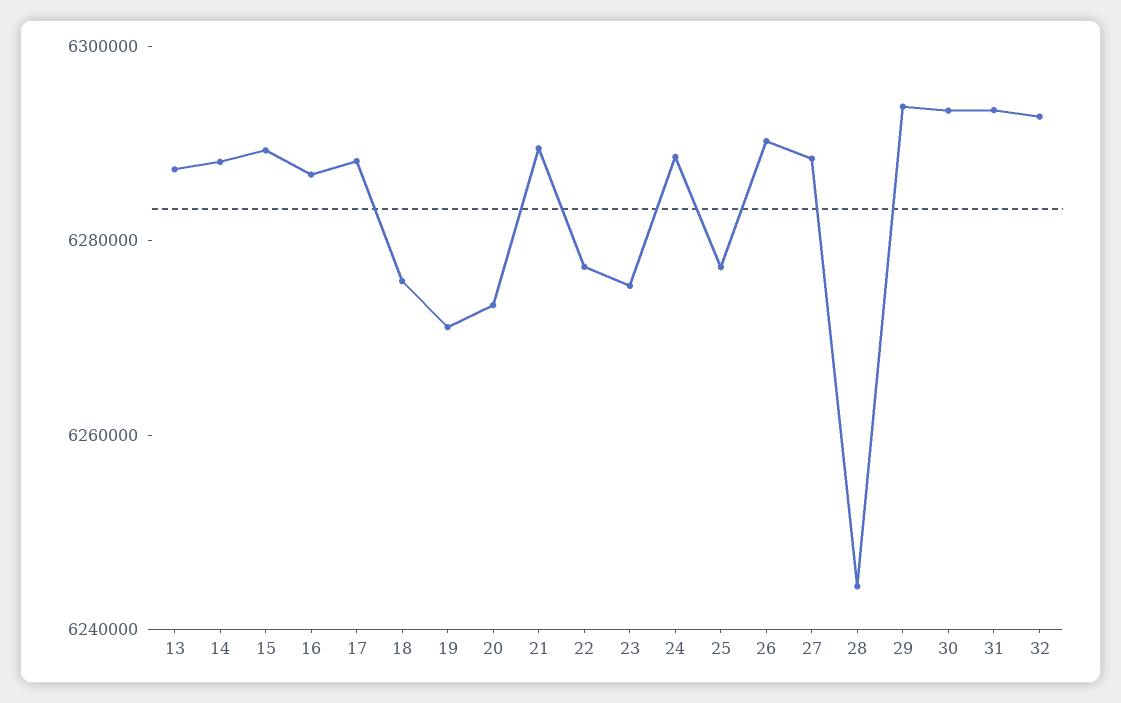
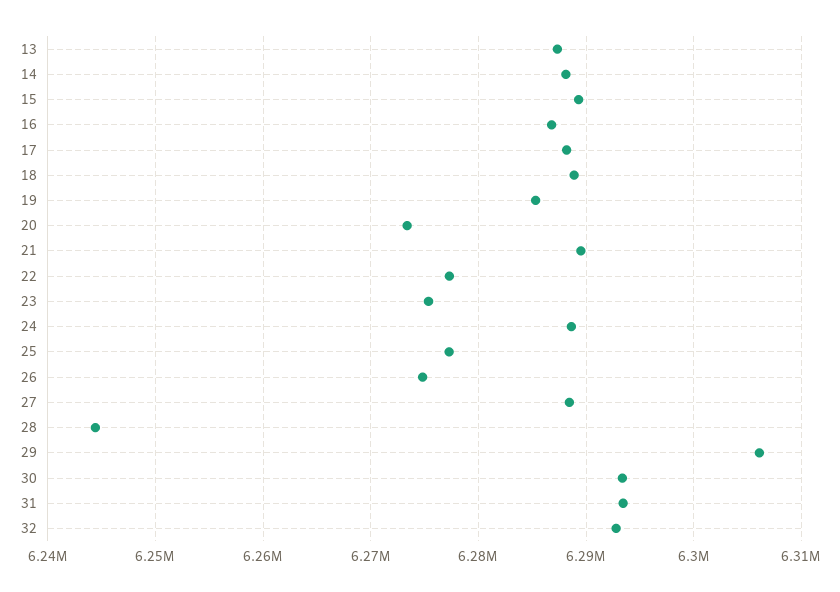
  {
    "13": 6287000,
    "14": 6288000,
    "15": 6289000,
    "16": 6287000,
    "17": 6288000,
-   "18": 6275000,
+   "18": 6289000,
-   "19": 6270000,
+   "19": 6285000,
    "20": 6273000,
    "21": 6290000,
    "22": 6277000,
    "23": 6275000,
    "24": 6289000,
    "25": 6277000,
-   "26": 6290000,
+   "26": 6275000,
    "27": 6288000,
    "28": 6244000,
-   "29": 6295000,
+   "29": 6306000,
    "30": 6293000,
    "31": 6293000,
    "32": 6293000
  }

